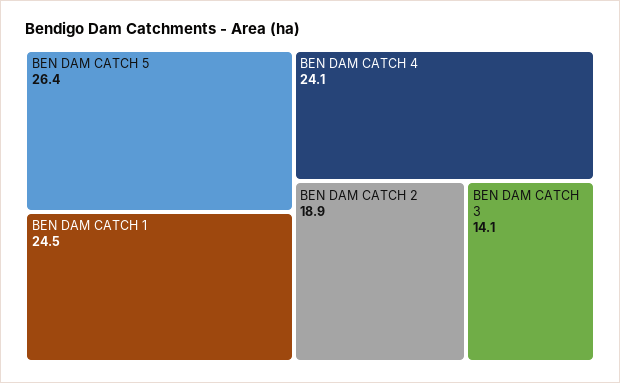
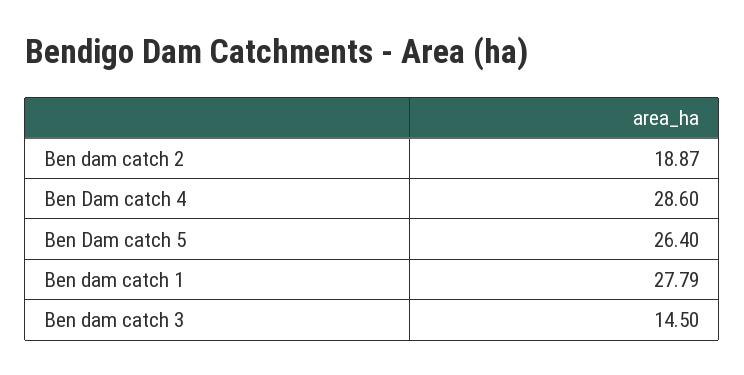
  {
    "BEN DAM CATCH 5": 26.4,
-   "BEN DAM CATCH 1": 24.5,
+   "BEN DAM CATCH 1": 27.79,
-   "BEN DAM CATCH 4": 24.1,
+   "BEN DAM CATCH 4": 28.6,
    "BEN DAM CATCH 2": 18.87,
-   "BEN DAM CATCH 3": 14.1
+   "BEN DAM CATCH 3": 14.5
  }

